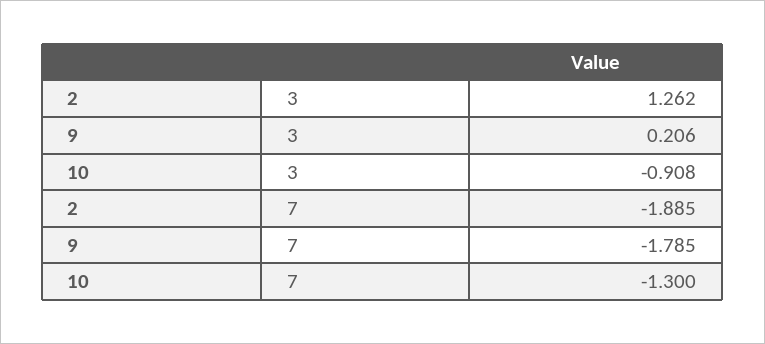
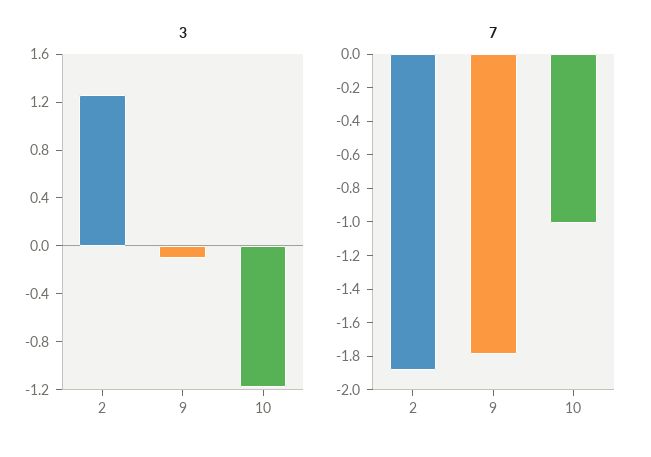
  {
    "3": {
      "2": 1.262,
-     "9": 0.206,
+     "9": -0.1,
-     "10": -0.908
+     "10": -1.2
    },
    "7": {
      "2": -1.885,
      "9": -1.785,
-     "10": -1.3
+     "10": -1
    }
  }

